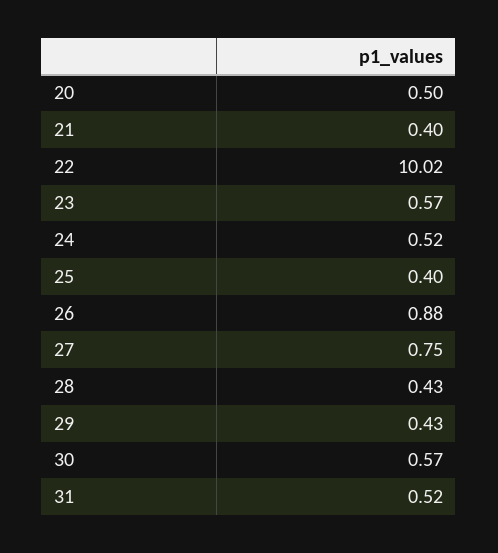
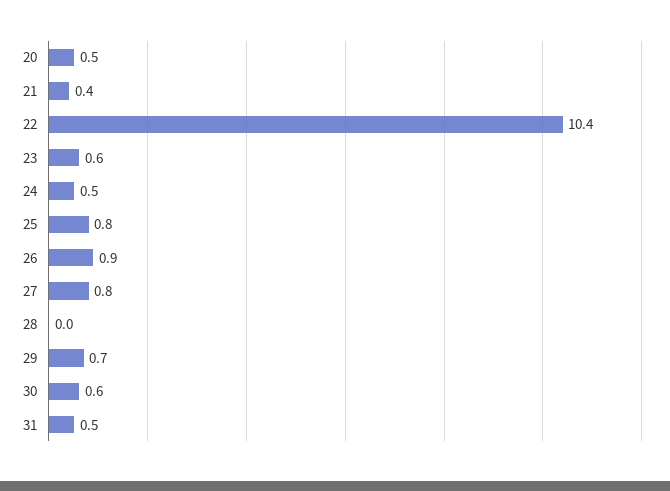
  {
    "20": 0.5,
    "21": 0.4,
-   "22": 10.02,
+   "22": 10.4,
    "23": 0.57,
    "24": 0.52,
-   "25": 0.4,
+   "25": 0.8,
    "26": 0.88,
    "27": 0.75,
-   "28": 0.43,
+   "28": 0,
-   "29": 0.43,
+   "29": 0.7,
    "30": 0.57,
    "31": 0.52
  }

